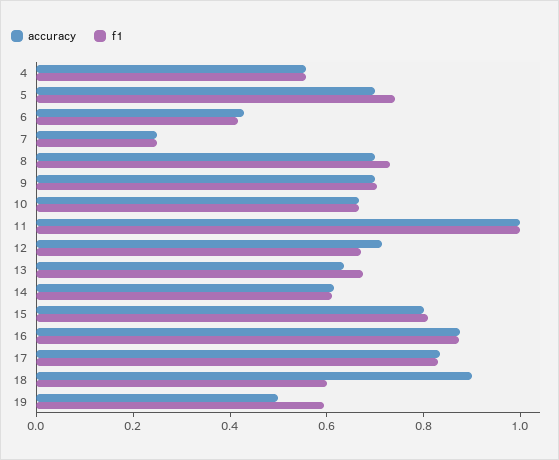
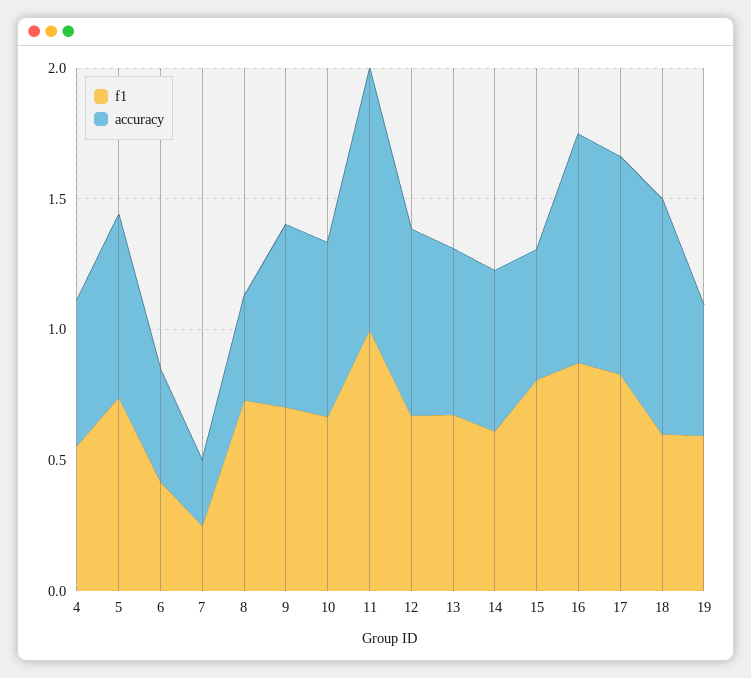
  {
    "accuracy": {
      "4": 0.55,
      "5": 0.7,
      "6": 0.45,
      "7": 0.25,
-     "8": 0.7,
+     "8": 0.4,
      "9": 0.7,
      "10": 0.65,
      "11": 1,
      "12": 0.7,
      "13": 0.65,
      "14": 0.6,
-     "15": 0.8,
+     "15": 0.5,
      "16": 0.9,
      "17": 0.85,
      "18": 0.9,
      "19": 0.5
    },
    "f1": {
      "4": 0.55,
      "5": 0.75,
      "6": 0.4,
      "7": 0.25,
      "8": 0.75,
      "9": 0.7,
      "10": 0.65,
      "11": 1,
      "12": 0.65,
      "13": 0.65,
      "14": 0.6,
      "15": 0.8,
      "16": 0.85,
      "17": 0.85,
      "18": 0.6,
      "19": 0.6
    }
  }

